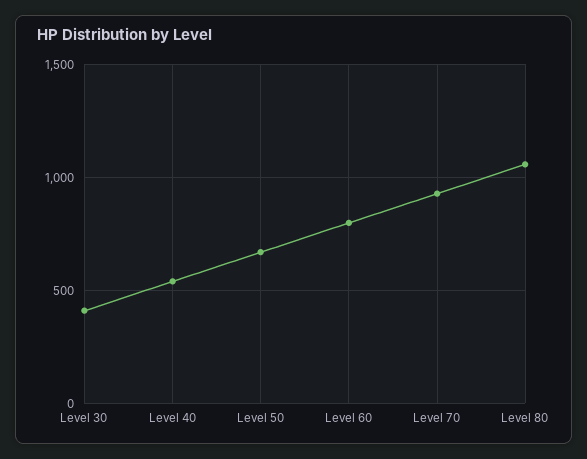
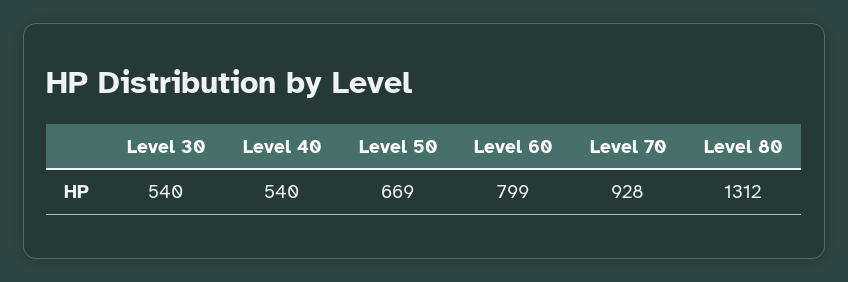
  {
-   "Level 30": 400,
+   "Level 30": 540,
    "Level 40": 540,
    "Level 50": 669,
    "Level 60": 799,
    "Level 70": 928,
-   "Level 80": 1050
+   "Level 80": 1312
  }

